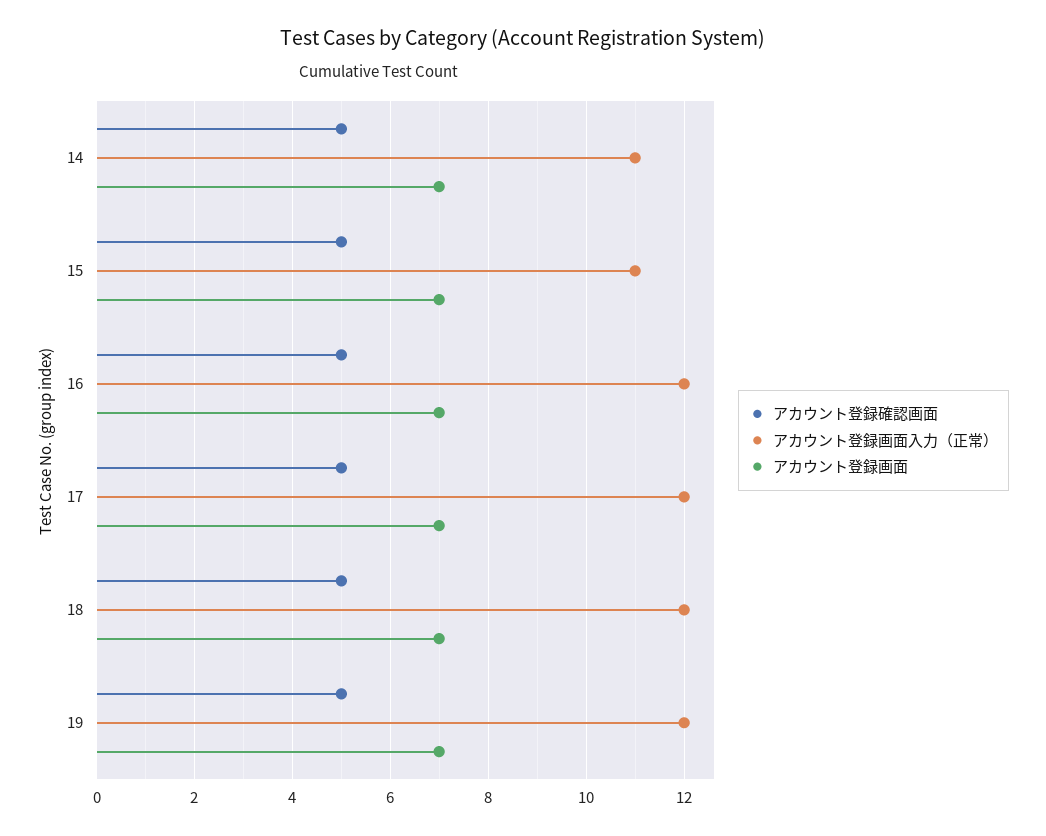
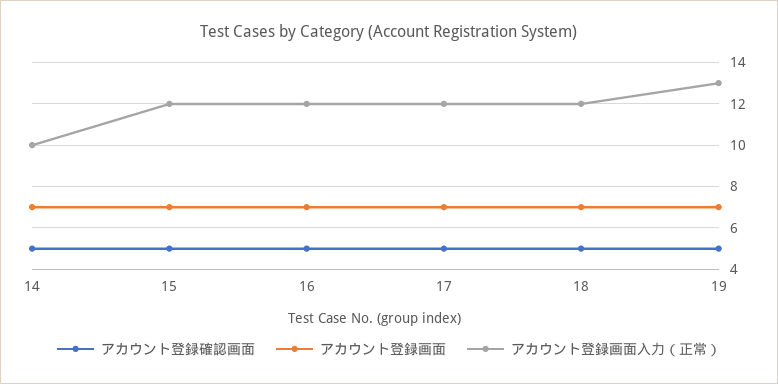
  {
    "アカウント登録確認画面": {
      "14": 5,
      "15": 5,
      "16": 5,
      "17": 5,
      "18": 5,
      "19": 5
    },
    "アカウント登録画面入力（正常）": {
-     "14": 11,
+     "14": 10,
-     "15": 11,
+     "15": 12,
      "16": 12,
      "17": 12,
      "18": 12,
-     "19": 12
+     "19": 13
    },
    "アカウント登録画面": {
      "14": 7,
      "15": 7,
      "16": 7,
      "17": 7,
      "18": 7,
      "19": 7
    }
  }

